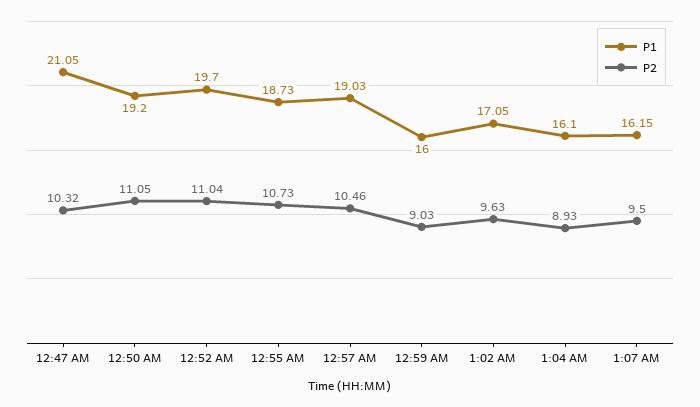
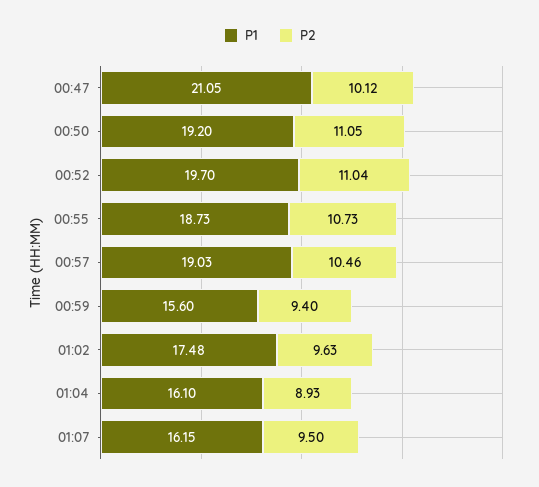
  {
    "P1": {
      "12:47 AM": 21.05,
      "12:50 AM": 19.2,
      "12:52 AM": 19.7,
      "12:55 AM": 18.73,
      "12:57 AM": 19.03,
-     "12:59 AM": 16,
+     "12:59 AM": 15.6,
-     "1:02 AM": 17.05,
+     "1:02 AM": 17.48,
      "1:04 AM": 16.1,
      "1:07 AM": 16.15
    },
    "P2": {
-     "12:47 AM": 10.32,
+     "12:47 AM": 10.12,
      "12:50 AM": 11.05,
      "12:52 AM": 11.04,
      "12:55 AM": 10.73,
      "12:57 AM": 10.46,
-     "12:59 AM": 9.03,
+     "12:59 AM": 9.4,
      "1:02 AM": 9.63,
      "1:04 AM": 8.93,
      "1:07 AM": 9.5
    }
  }

